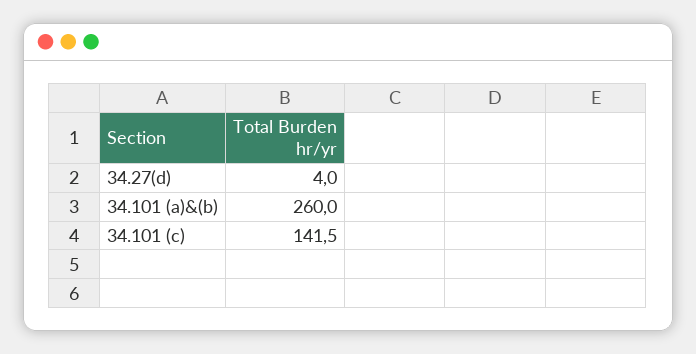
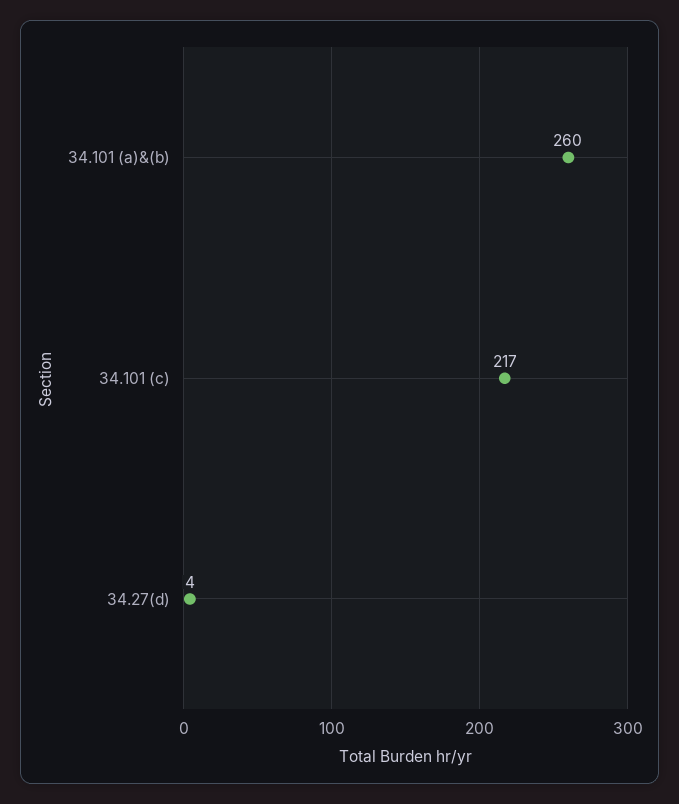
  {
    "34.27(d)": 4,
    "34.101 (a)&(b)": 260,
-   "34.101 (c)": 141.5
+   "34.101 (c)": 217
  }

